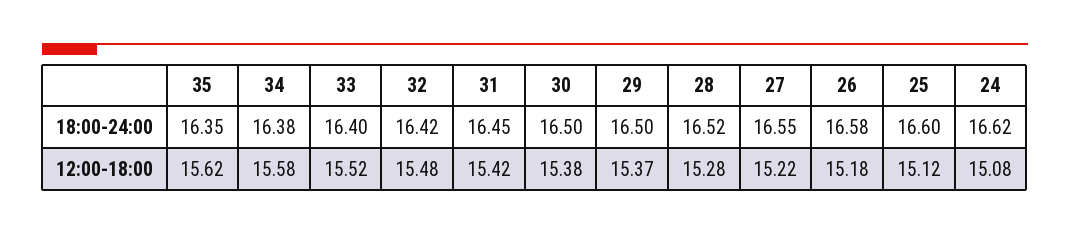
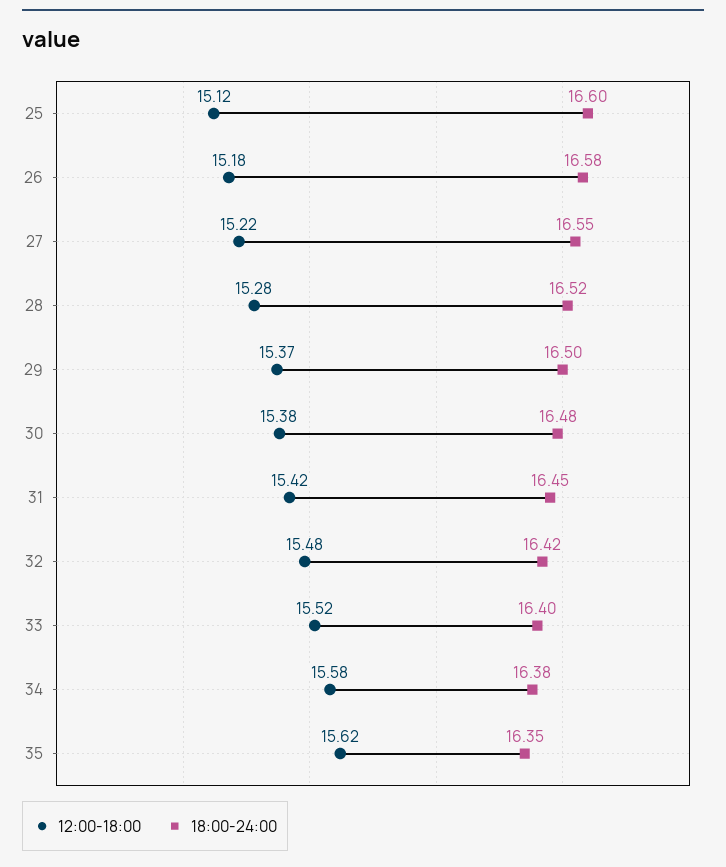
  {
    "18:00-24:00": {
      "35": 16.35,
      "34": 16.38,
      "33": 16.4,
      "32": 16.42,
      "31": 16.45,
-     "30": 16.5,
+     "30": 16.48,
      "29": 16.5,
      "28": 16.52,
      "27": 16.55,
      "26": 16.58,
-     "25": 16.6,
+     "25": 16.6
-     "24": 16.62
    },
    "12:00-18:00": {
      "35": 15.62,
      "34": 15.58,
      "33": 15.52,
      "32": 15.48,
      "31": 15.42,
      "30": 15.38,
      "29": 15.37,
      "28": 15.28,
      "27": 15.22,
      "26": 15.18,
-     "25": 15.12,
+     "25": 15.12
-     "24": 15.08
    }
  }

